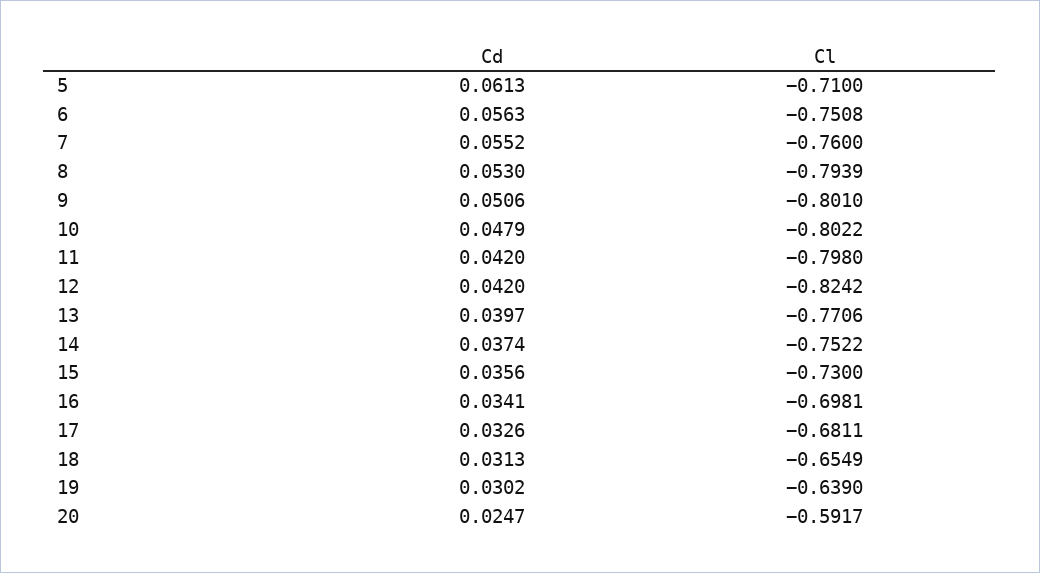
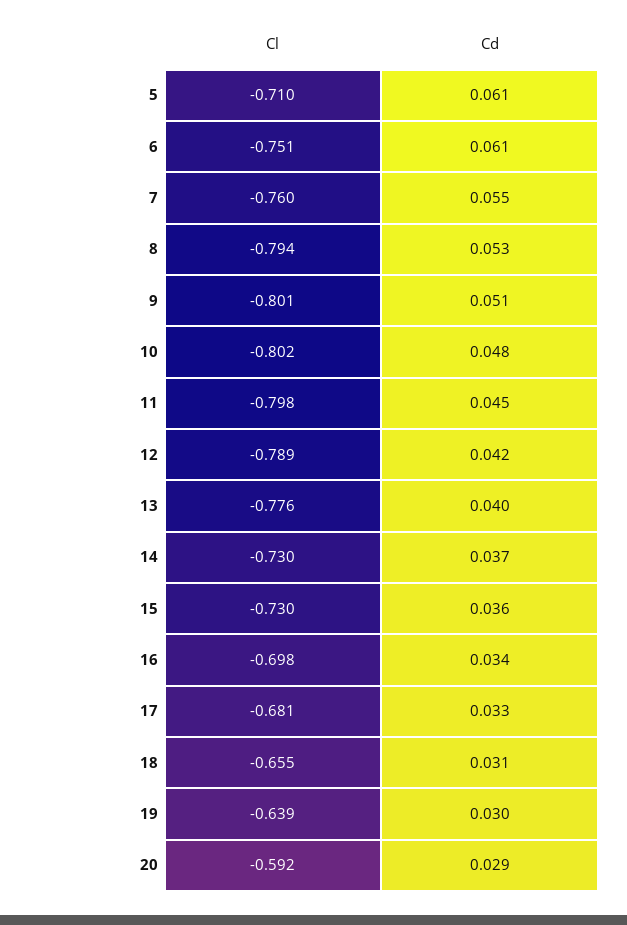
  {
    "Cd": {
      "5": 0.0613,
-     "6": 0.0563,
+     "6": 0.061,
      "7": 0.0552,
      "8": 0.053,
      "9": 0.0506,
      "10": 0.0479,
-     "11": 0.042,
+     "11": 0.045,
      "12": 0.042,
      "13": 0.0397,
      "14": 0.0374,
      "15": 0.0356,
      "16": 0.0341,
      "17": 0.0326,
      "18": 0.0313,
      "19": 0.0302,
-     "20": 0.0247
+     "20": 0.029
    },
    "Cl": {
      "5": -0.71,
      "6": -0.7508,
      "7": -0.76,
      "8": -0.7939,
      "9": -0.801,
      "10": -0.8022,
      "11": -0.798,
-     "12": -0.8242,
+     "12": -0.789,
-     "13": -0.7706,
+     "13": -0.776,
-     "14": -0.7522,
+     "14": -0.73,
      "15": -0.73,
      "16": -0.6981,
      "17": -0.6811,
      "18": -0.6549,
      "19": -0.639,
      "20": -0.5917
    }
  }

